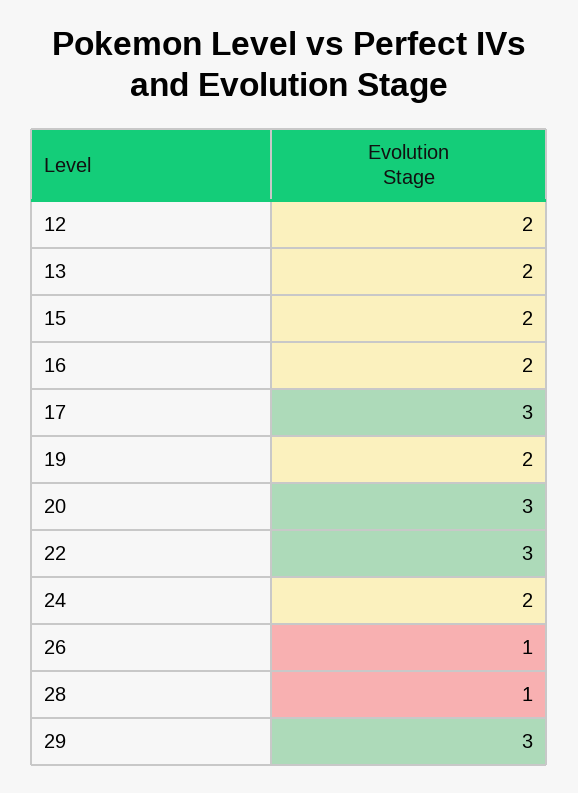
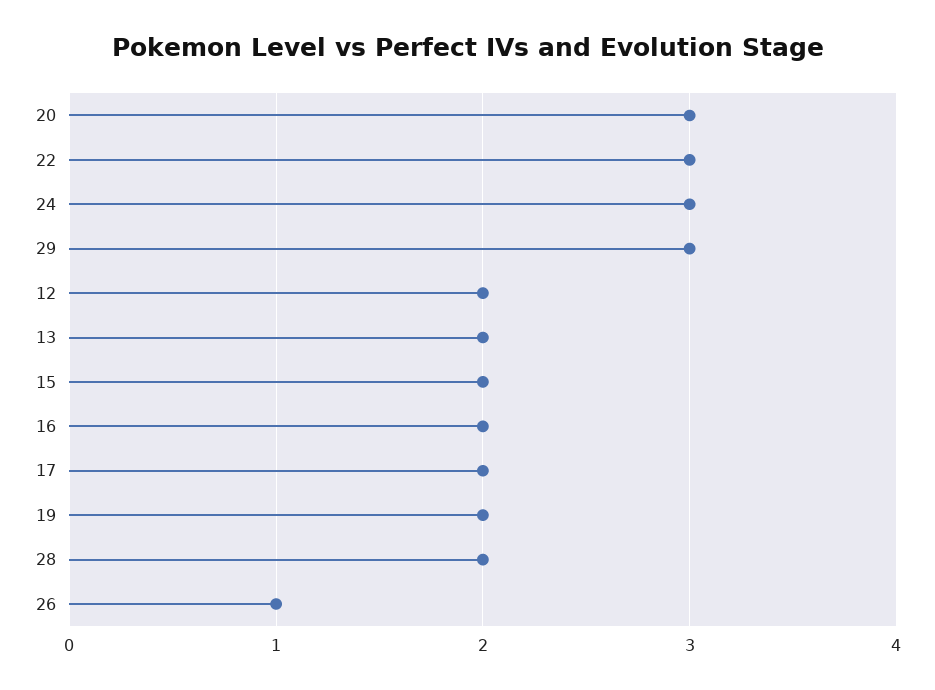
  {
    "12": 2,
    "13": 2,
    "15": 2,
    "16": 2,
-   "17": 3,
+   "17": 2,
    "19": 2,
    "20": 3,
    "22": 3,
-   "24": 2,
+   "24": 3,
    "26": 1,
-   "28": 1,
+   "28": 2,
    "29": 3
  }

